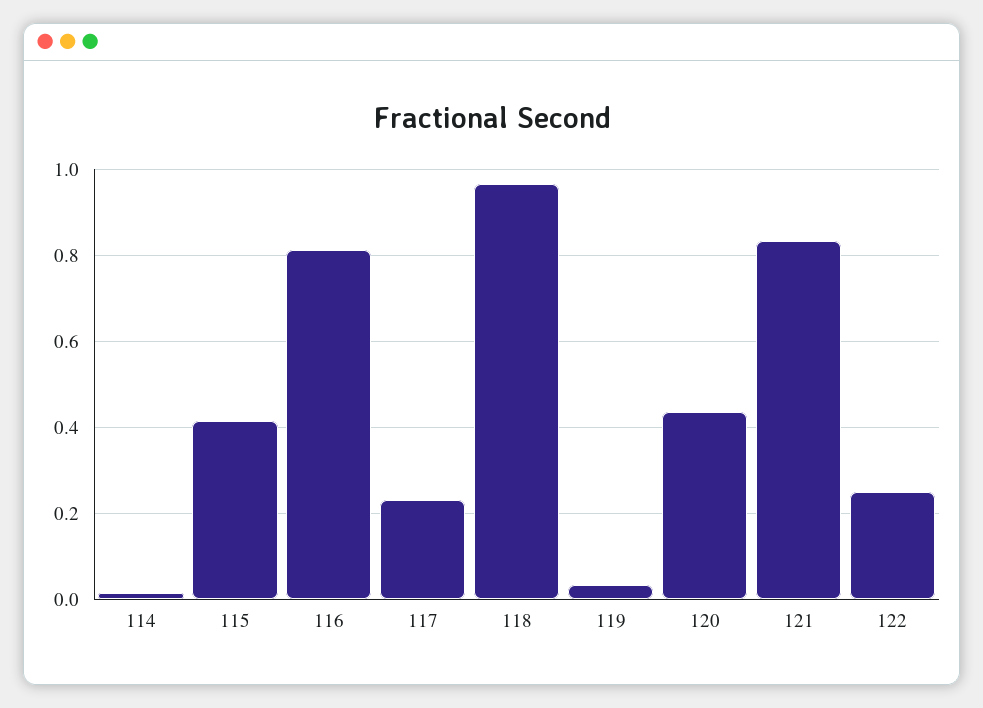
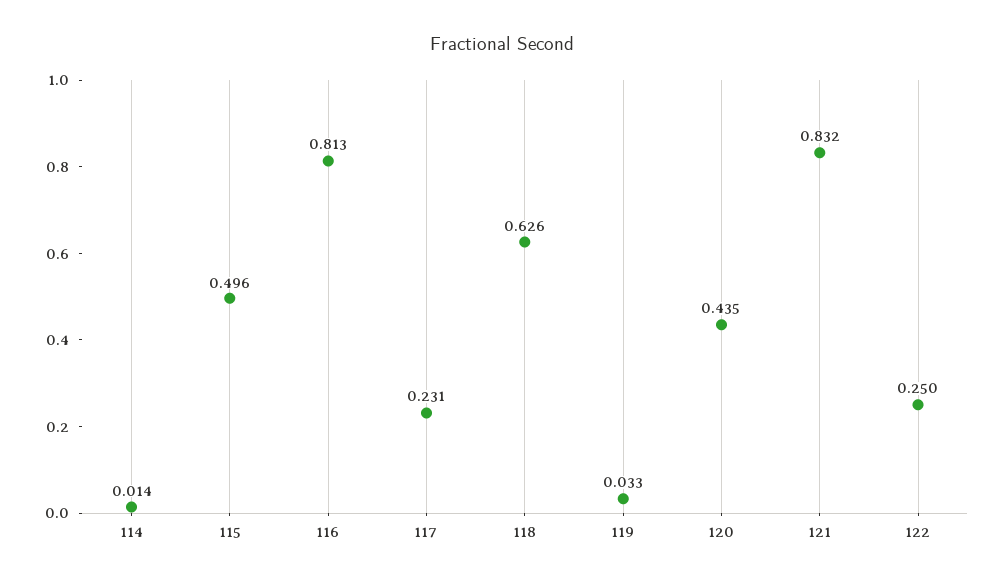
  {
    "114": 0.014,
-   "115": 0.42,
+   "115": 0.496,
    "116": 0.813,
    "117": 0.231,
-   "118": 0.96,
+   "118": 0.626,
    "119": 0.033,
    "120": 0.435,
    "121": 0.832,
    "122": 0.25
  }

